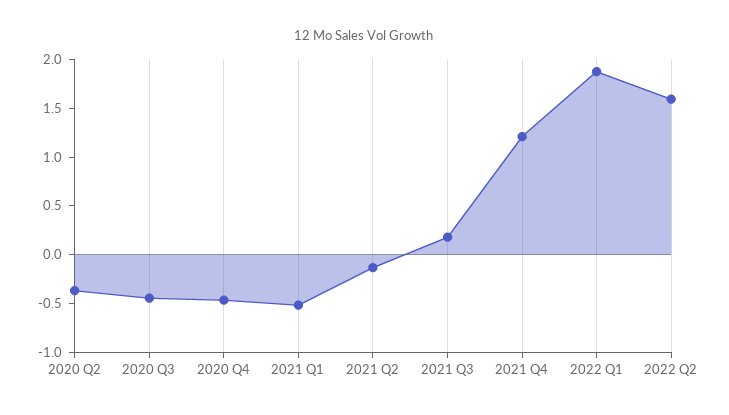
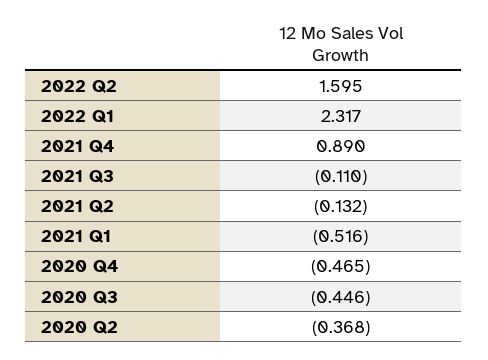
  {
    "2020 Q2": -0.368,
    "2020 Q3": -0.446,
    "2020 Q4": -0.465,
    "2021 Q1": -0.516,
    "2021 Q2": -0.132,
-   "2021 Q3": 0.2,
+   "2021 Q3": -0.11,
-   "2021 Q4": 1.2,
+   "2021 Q4": 0.89,
-   "2022 Q1": 1.9,
+   "2022 Q1": 2.317,
    "2022 Q2": 1.595
  }

